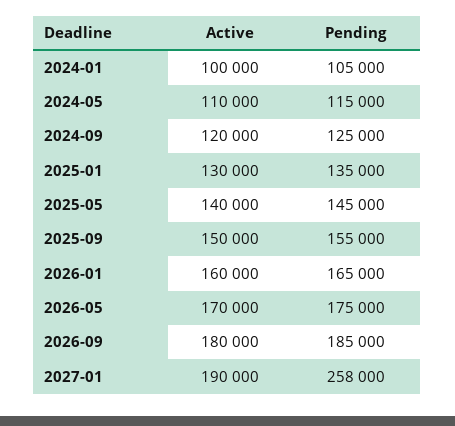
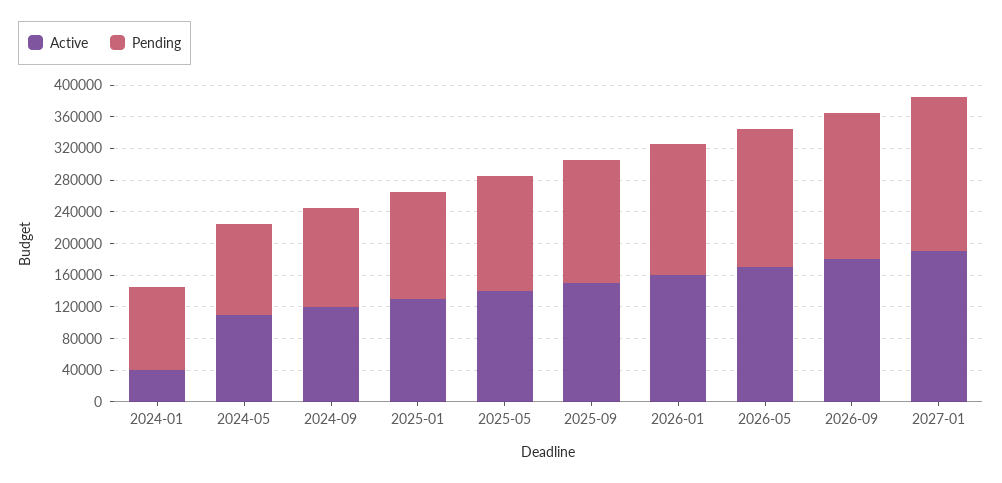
  {
    "Active": {
-     "2024-01": 100000,
+     "2024-01": 40000,
      "2024-05": 110000,
      "2024-09": 120000,
      "2025-01": 130000,
      "2025-05": 140000,
      "2025-09": 150000,
      "2026-01": 160000,
      "2026-05": 170000,
      "2026-09": 180000,
      "2027-01": 190000
    },
    "Pending": {
      "2024-01": 105000,
      "2024-05": 115000,
      "2024-09": 125000,
      "2025-01": 135000,
      "2025-05": 145000,
      "2025-09": 155000,
      "2026-01": 165000,
      "2026-05": 175000,
      "2026-09": 185000,
-     "2027-01": 258000
+     "2027-01": 200000
    }
  }

